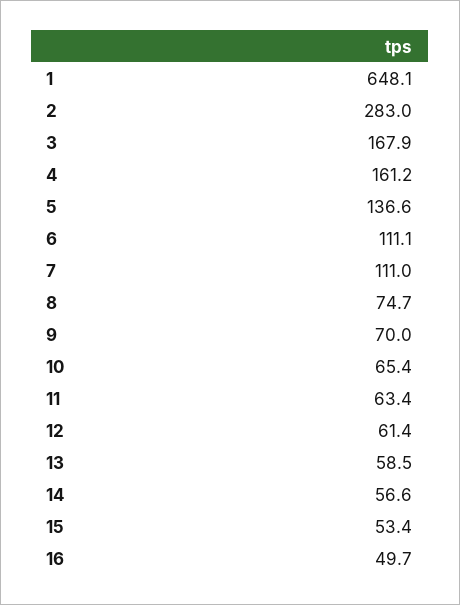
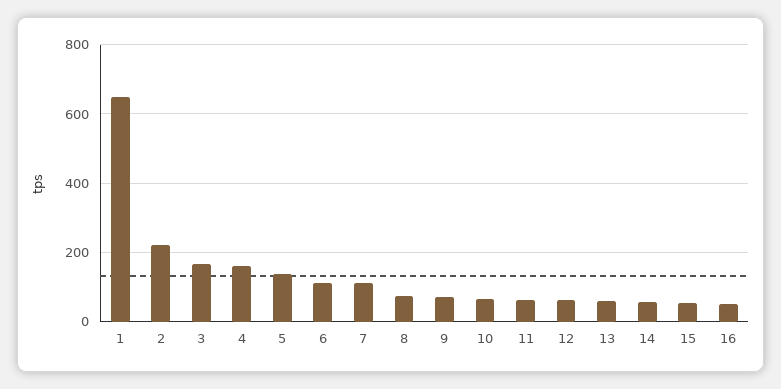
  {
    "1": 648.1,
-   "2": 283,
+   "2": 220,
    "3": 167.9,
    "4": 161.2,
    "5": 136.6,
    "6": 111.1,
    "7": 111,
    "8": 74.7,
    "9": 70,
    "10": 65.4,
    "11": 63.4,
    "12": 61.4,
    "13": 58.5,
    "14": 56.6,
    "15": 53.4,
    "16": 49.7
  }

